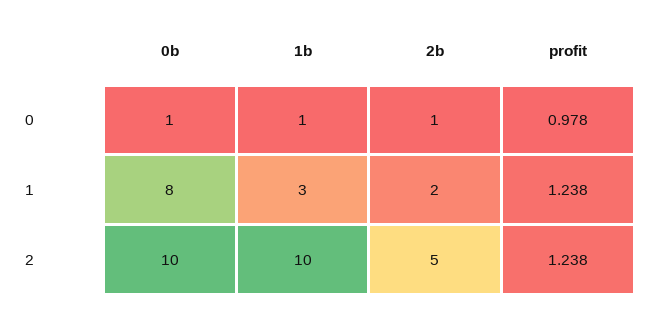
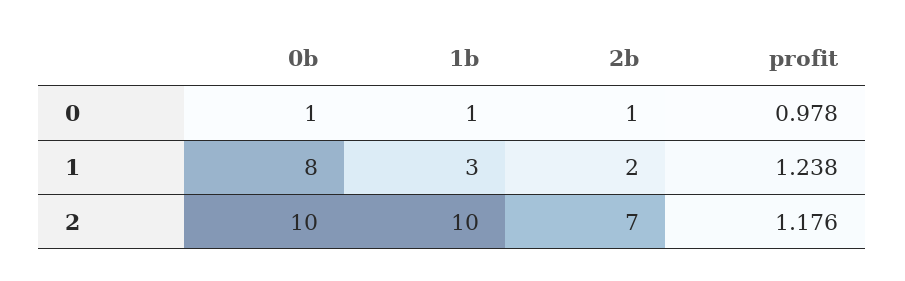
  {
    "0b": {
      "0": 1,
      "1": 8,
      "2": 10
    },
    "1b": {
      "0": 1,
      "1": 3,
      "2": 10
    },
    "2b": {
      "0": 1,
      "1": 2,
-     "2": 5
+     "2": 7
    },
    "profit": {
      "0": 0.978,
      "1": 1.238,
-     "2": 1.238
+     "2": 1.176
    }
  }

